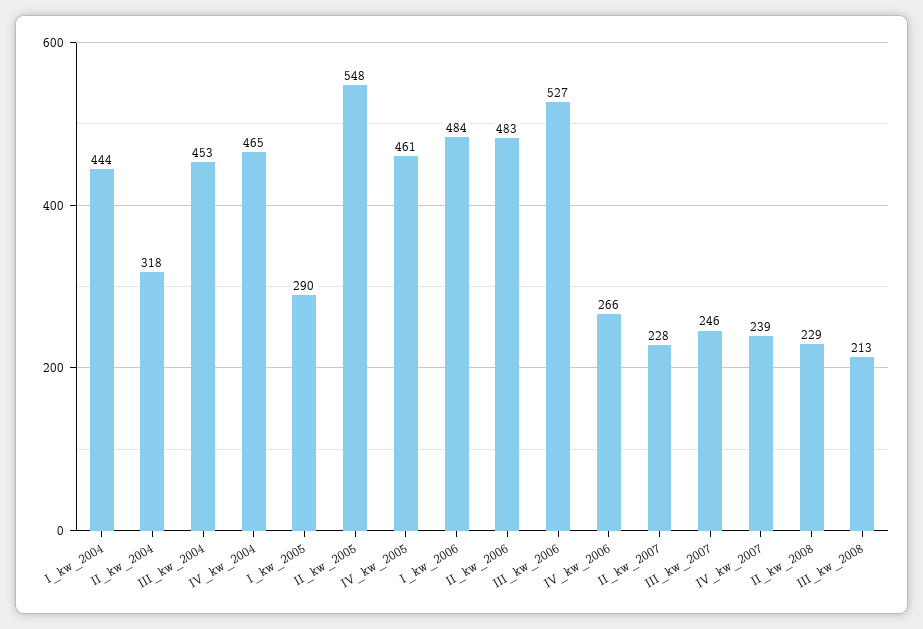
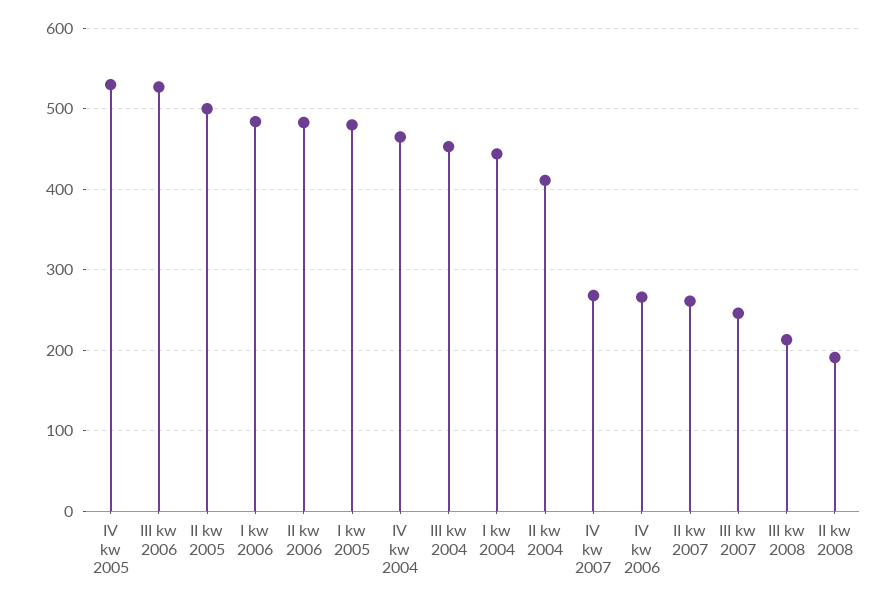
  {
    "I_kw_2004": 444,
-   "II_kw_2004": 318,
+   "II_kw_2004": 410,
    "III_kw_2004": 453,
    "IV_kw_2004": 465,
-   "I_kw_2005": 290,
+   "I_kw_2005": 480,
-   "II_kw_2005": 548,
+   "II_kw_2005": 500,
-   "IV_kw_2005": 461,
+   "IV_kw_2005": 530,
    "I_kw_2006": 484,
    "II_kw_2006": 483,
    "III_kw_2006": 527,
    "IV_kw_2006": 266,
-   "II_kw_2007": 228,
+   "II_kw_2007": 260,
    "III_kw_2007": 246,
-   "IV_kw_2007": 239,
+   "IV_kw_2007": 270,
-   "II_kw_2008": 229,
+   "II_kw_2008": 190,
    "III_kw_2008": 213
  }

